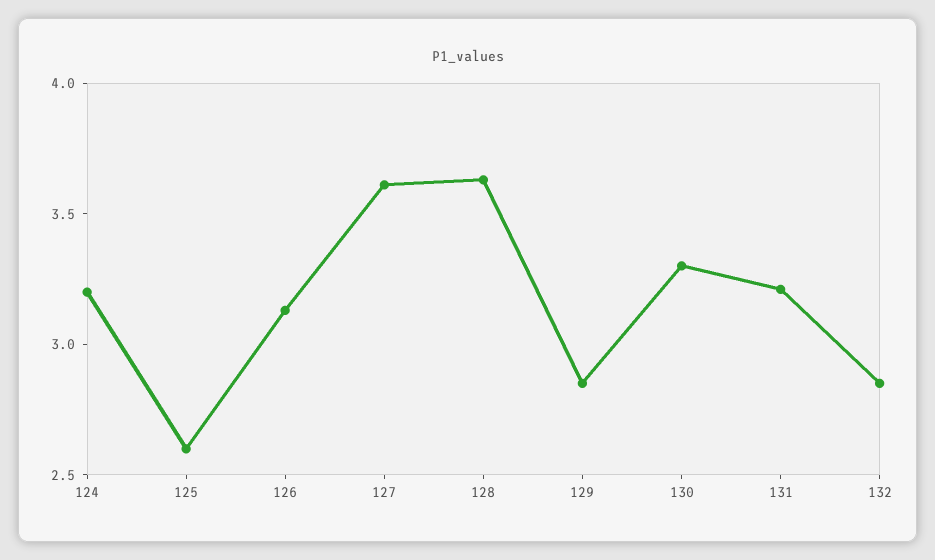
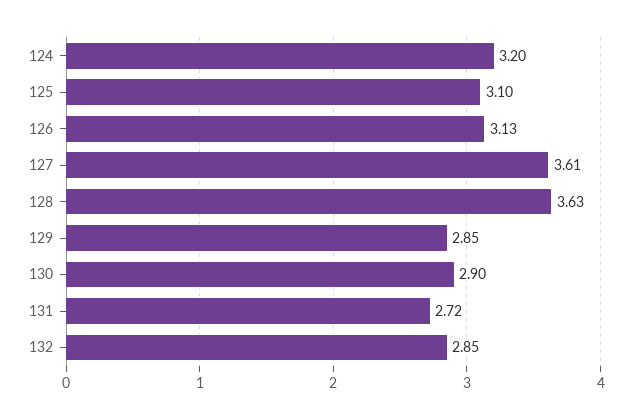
  {
    "124": 3.2,
-   "125": 2.6,
+   "125": 3.1,
    "126": 3.13,
    "127": 3.61,
    "128": 3.63,
    "129": 2.85,
-   "130": 3.3,
+   "130": 2.9,
-   "131": 3.2,
+   "131": 2.72,
    "132": 2.85
  }

